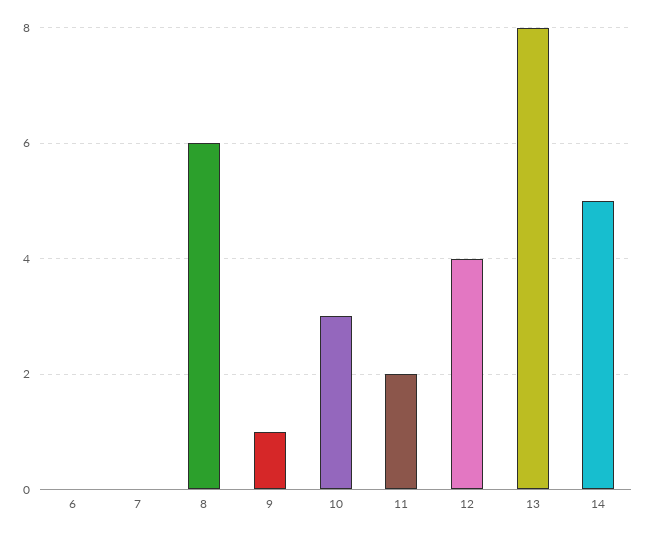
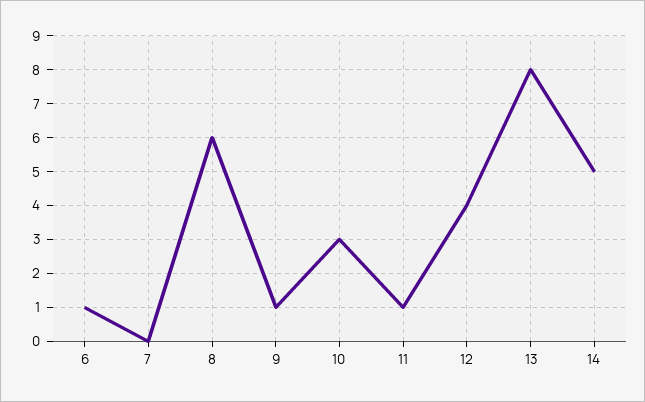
  {
-   "6": 0,
+   "6": 1,
    "7": 0,
    "8": 6,
    "9": 1,
    "10": 3,
-   "11": 2,
+   "11": 1,
    "12": 4,
    "13": 8,
    "14": 5
  }

